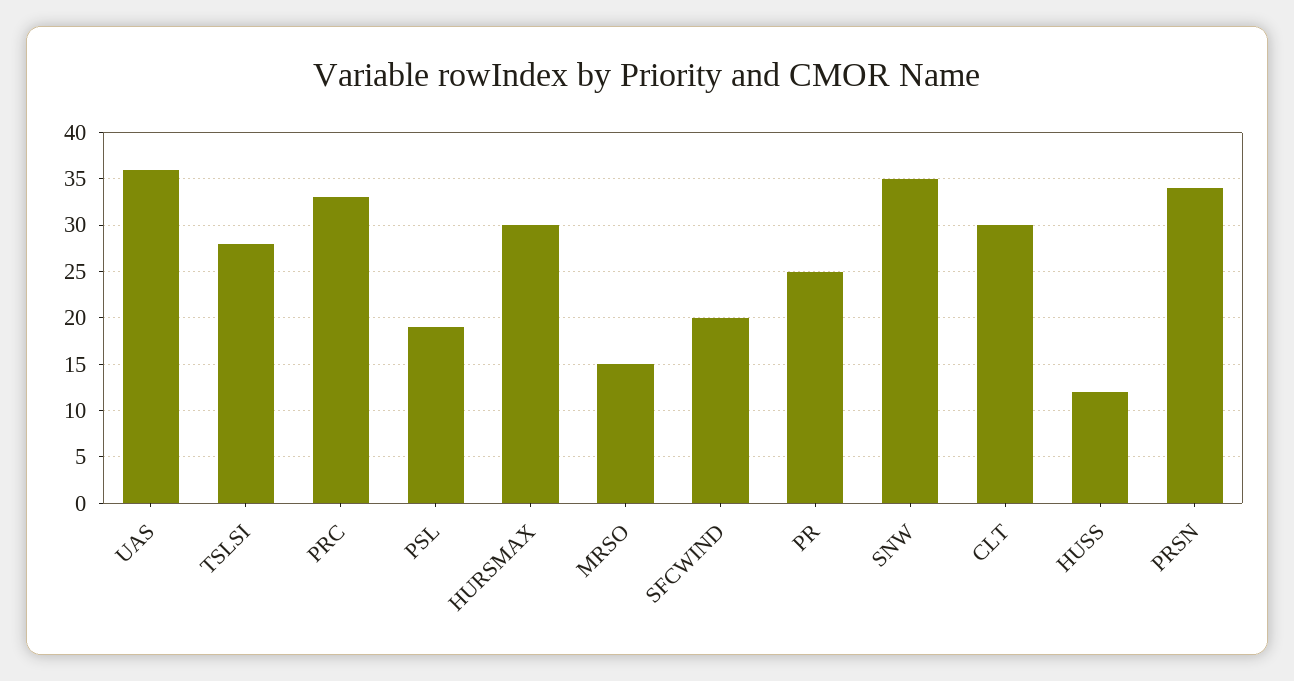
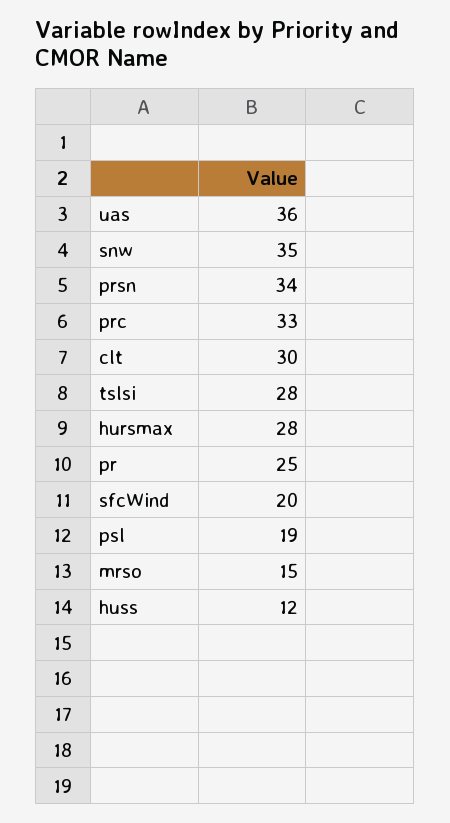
  {
    "UAS": 36,
    "TSLSI": 28,
    "PRC": 33,
    "PSL": 19,
-   "HURSMAX": 30,
+   "HURSMAX": 28,
    "MRSO": 15,
    "SFCWIND": 20,
    "PR": 25,
    "SNW": 35,
    "CLT": 30,
    "HUSS": 12,
    "PRSN": 34
  }

